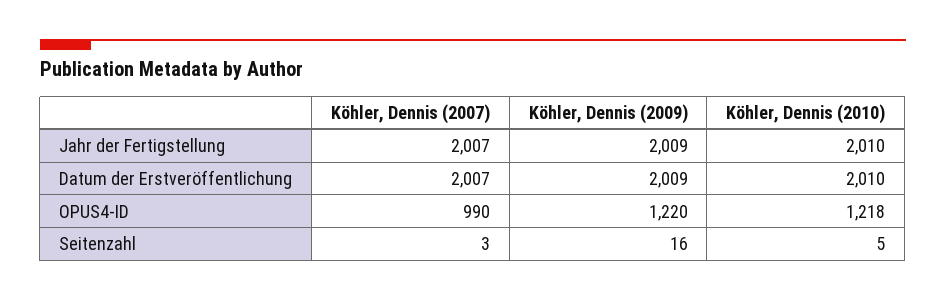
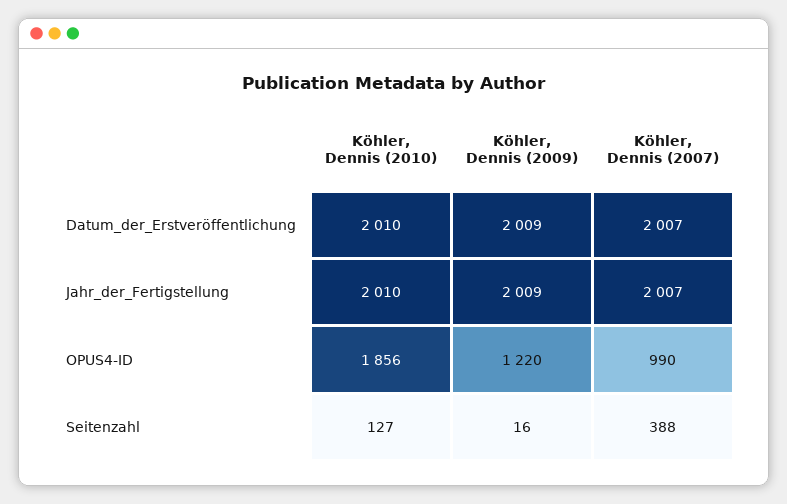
  {
    "Köhler, Dennis (2007)": {
      "Jahr der Fertigstellung": 2007,
      "Datum der Erstveröffentlichung": 2007,
      "OPUS4-ID": 990,
-     "Seitenzahl": 3
+     "Seitenzahl": 388
    },
    "Köhler, Dennis (2009)": {
      "Jahr der Fertigstellung": 2009,
      "Datum der Erstveröffentlichung": 2009,
      "OPUS4-ID": 1220,
      "Seitenzahl": 16
    },
    "Köhler, Dennis (2010)": {
      "Jahr der Fertigstellung": 2010,
      "Datum der Erstveröffentlichung": 2010,
-     "OPUS4-ID": 1218,
+     "OPUS4-ID": 1856,
-     "Seitenzahl": 5
+     "Seitenzahl": 127
    }
  }

